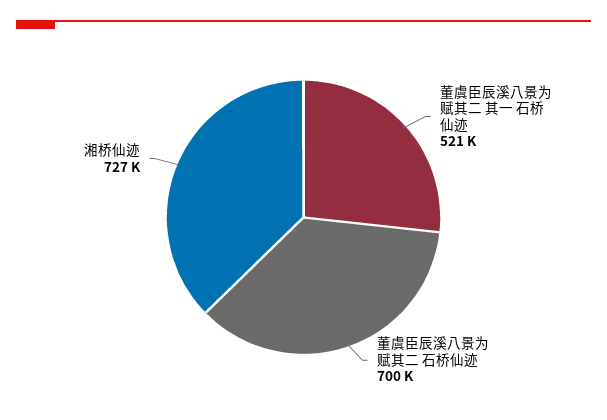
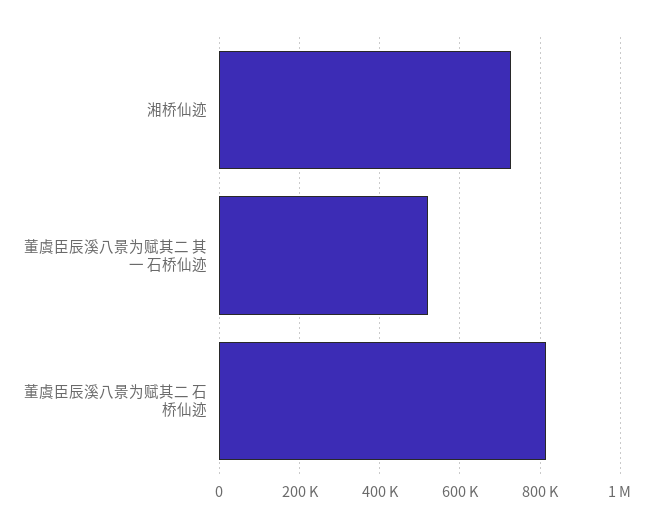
  {
    "董虞臣辰溪八景为赋其二 其一 石桥仙迹": 521000,
-   "董虞臣辰溪八景为赋其二 石桥仙迹": 700000,
+   "董虞臣辰溪八景为赋其二 石桥仙迹": 820000,
    "湘桥仙迹": 727000
  }

